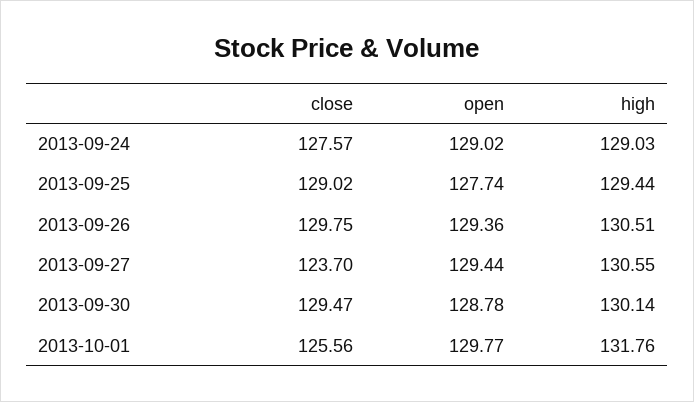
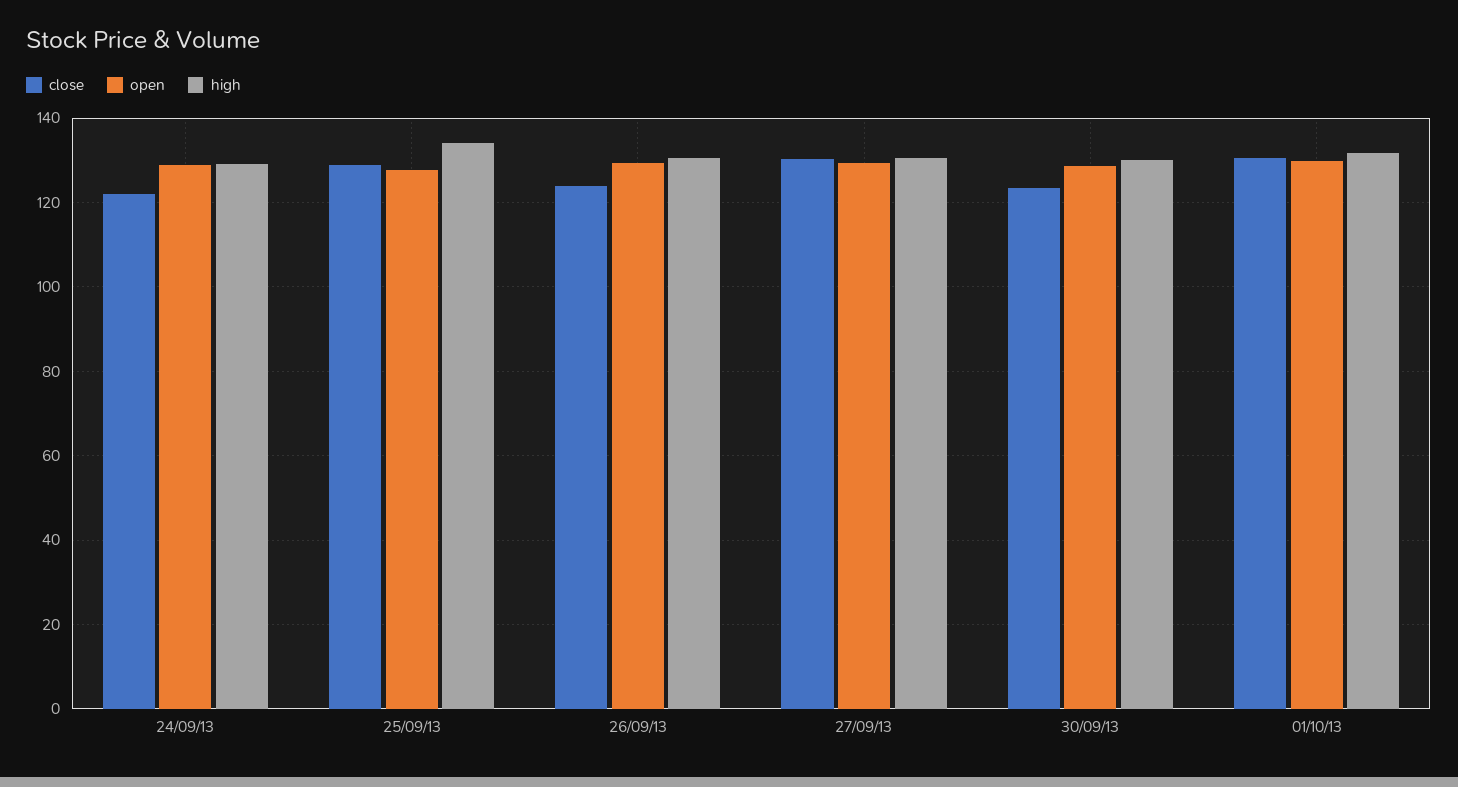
  {
    "close": {
-     "2013-09-24": 127.57,
+     "2013-09-24": 122,
      "2013-09-25": 129.02,
-     "2013-09-26": 129.75,
+     "2013-09-26": 124,
-     "2013-09-27": 123.7,
+     "2013-09-27": 130,
-     "2013-09-30": 129.47,
+     "2013-09-30": 124,
-     "2013-10-01": 125.56
+     "2013-10-01": 130
    },
    "open": {
      "2013-09-24": 129.02,
      "2013-09-25": 127.74,
      "2013-09-26": 129.36,
      "2013-09-27": 129.44,
      "2013-09-30": 128.78,
      "2013-10-01": 129.77
    },
    "high": {
      "2013-09-24": 129.03,
-     "2013-09-25": 129.44,
+     "2013-09-25": 134,
      "2013-09-26": 130.51,
      "2013-09-27": 130.55,
      "2013-09-30": 130.14,
      "2013-10-01": 131.76
    }
  }

